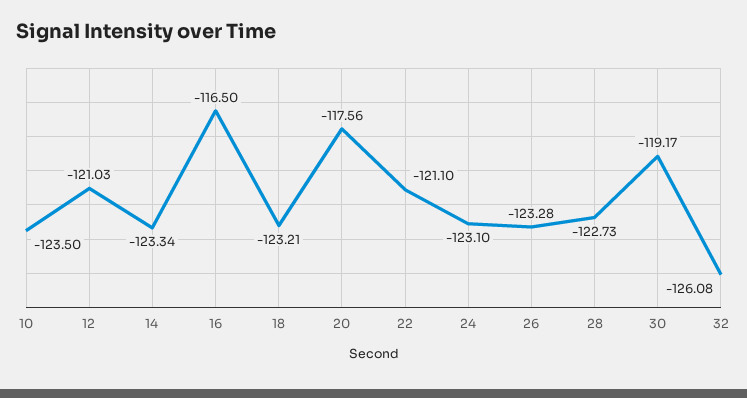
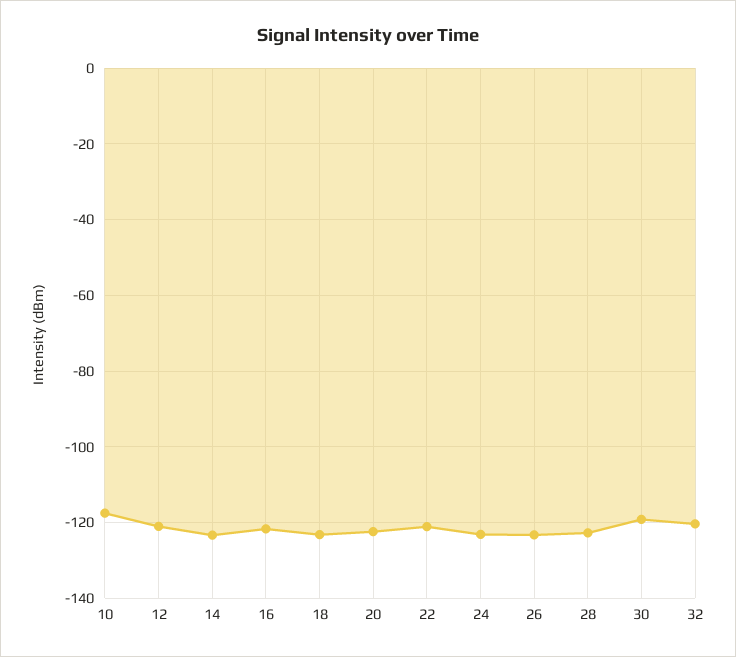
  {
-   "10": -123.5,
+   "10": -118,
    "12": -121.03,
    "14": -123.34,
-   "16": -116.5,
+   "16": -122,
    "18": -123.21,
-   "20": -117.56,
+   "20": -122,
    "22": -121.1,
    "24": -123.1,
    "26": -123.28,
    "28": -122.73,
    "30": -119.17,
-   "32": -126.08
+   "32": -120
  }

